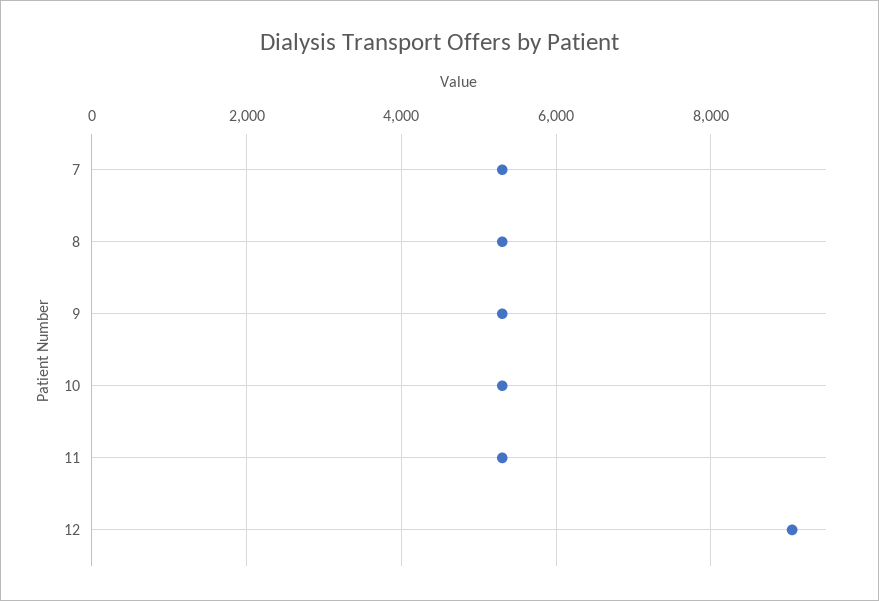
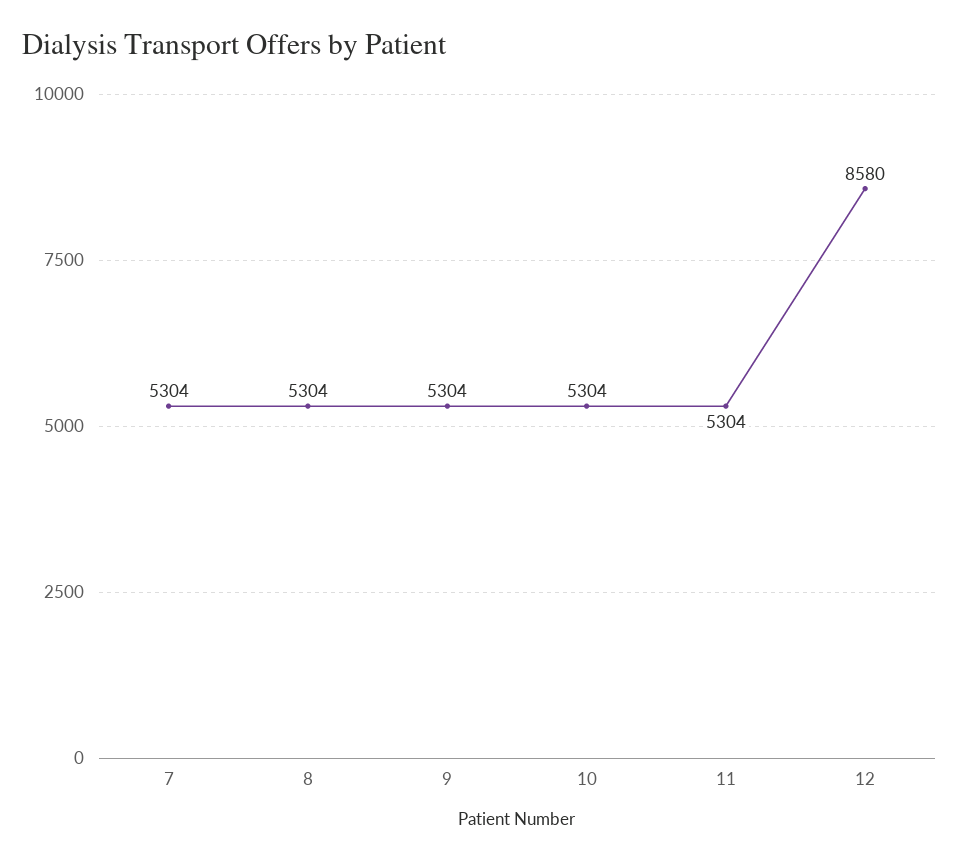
  {
    "7": 5304,
    "8": 5304,
    "9": 5304,
    "10": 5304,
    "11": 5304,
-   "12": 9000
+   "12": 8580
  }

